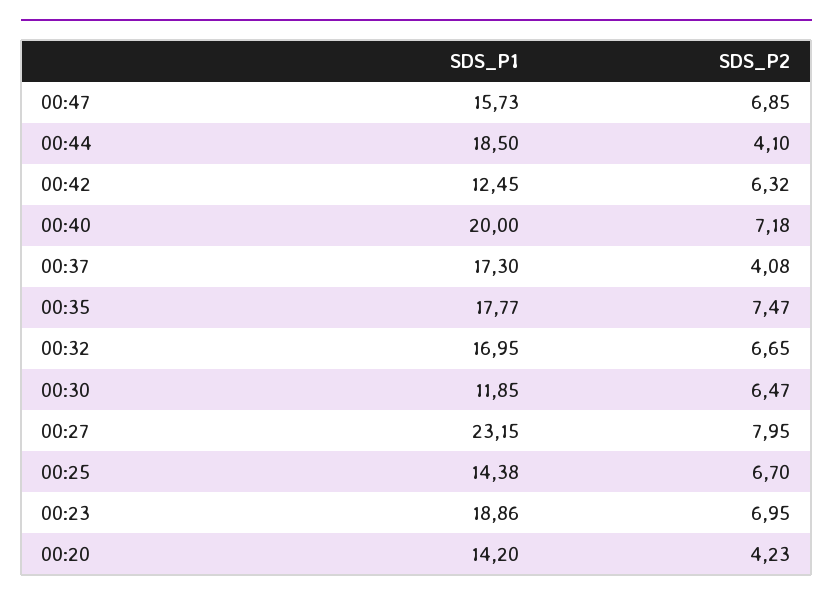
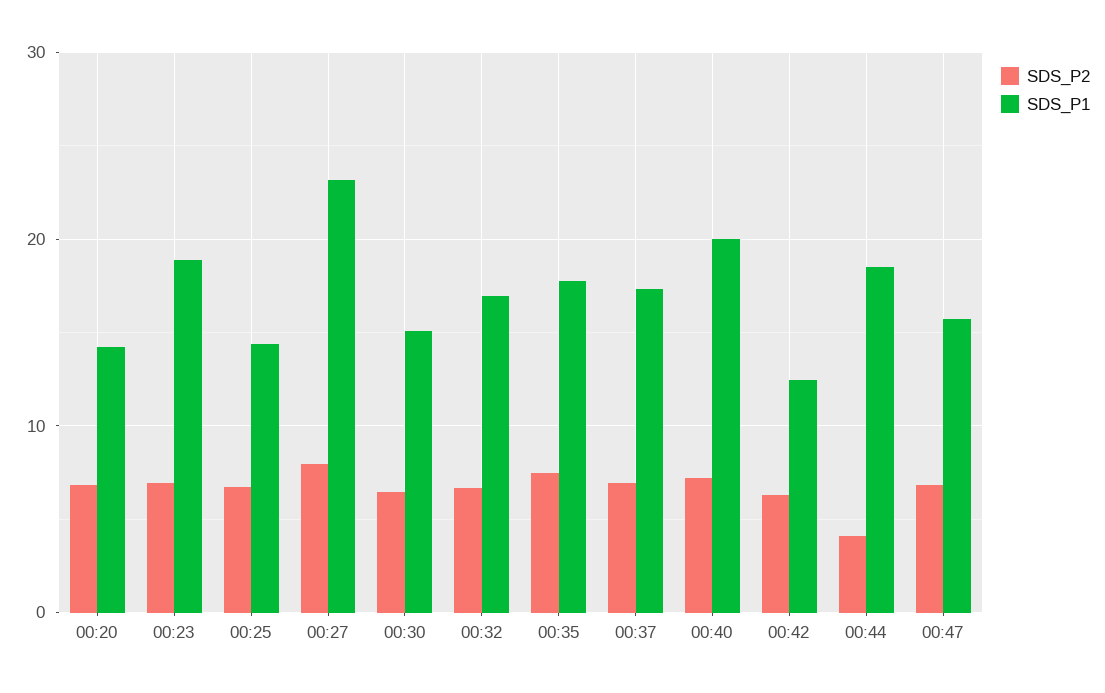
  {
    "SDS_P1": {
      "00:47": 15.73,
      "00:44": 18.5,
      "00:42": 12.45,
      "00:40": 20,
      "00:37": 17.3,
      "00:35": 17.77,
      "00:32": 16.95,
-     "00:30": 11.85,
+     "00:30": 15,
      "00:27": 23.15,
      "00:25": 14.38,
      "00:23": 18.86,
      "00:20": 14.2
    },
    "SDS_P2": {
      "00:47": 6.85,
      "00:44": 4.1,
      "00:42": 6.32,
      "00:40": 7.18,
-     "00:37": 4.08,
+     "00:37": 7,
      "00:35": 7.47,
      "00:32": 6.65,
      "00:30": 6.47,
      "00:27": 7.95,
      "00:25": 6.7,
      "00:23": 6.95,
-     "00:20": 4.23
+     "00:20": 7
    }
  }

